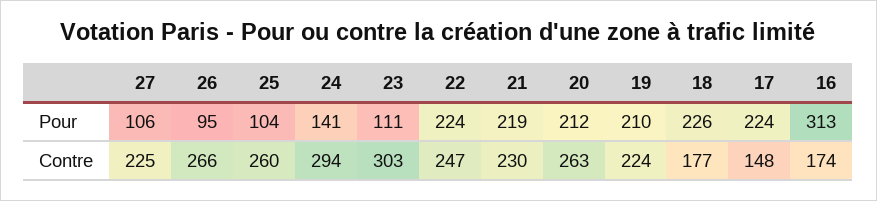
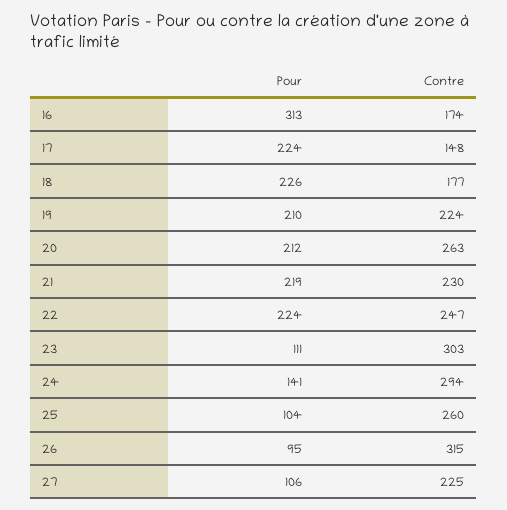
  {
    "27": {
      "Pour": 106,
      "Contre": 225
    },
    "26": {
      "Pour": 95,
-     "Contre": 266
+     "Contre": 315
    },
    "25": {
      "Pour": 104,
      "Contre": 260
    },
    "24": {
      "Pour": 141,
      "Contre": 294
    },
    "23": {
      "Pour": 111,
      "Contre": 303
    },
    "22": {
      "Pour": 224,
      "Contre": 247
    },
    "21": {
      "Pour": 219,
      "Contre": 230
    },
    "20": {
      "Pour": 212,
      "Contre": 263
    },
    "19": {
      "Pour": 210,
      "Contre": 224
    },
    "18": {
      "Pour": 226,
      "Contre": 177
    },
    "17": {
      "Pour": 224,
      "Contre": 148
    },
    "16": {
      "Pour": 313,
      "Contre": 174
    }
  }

